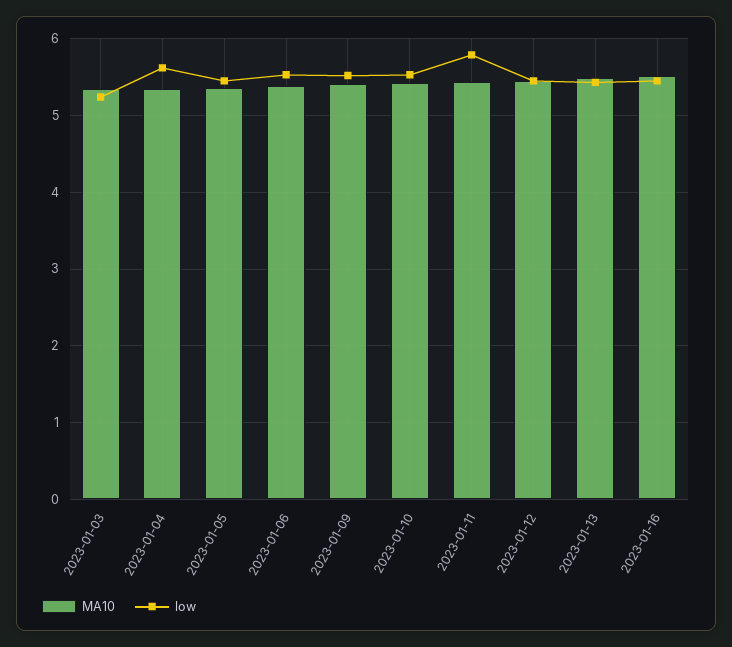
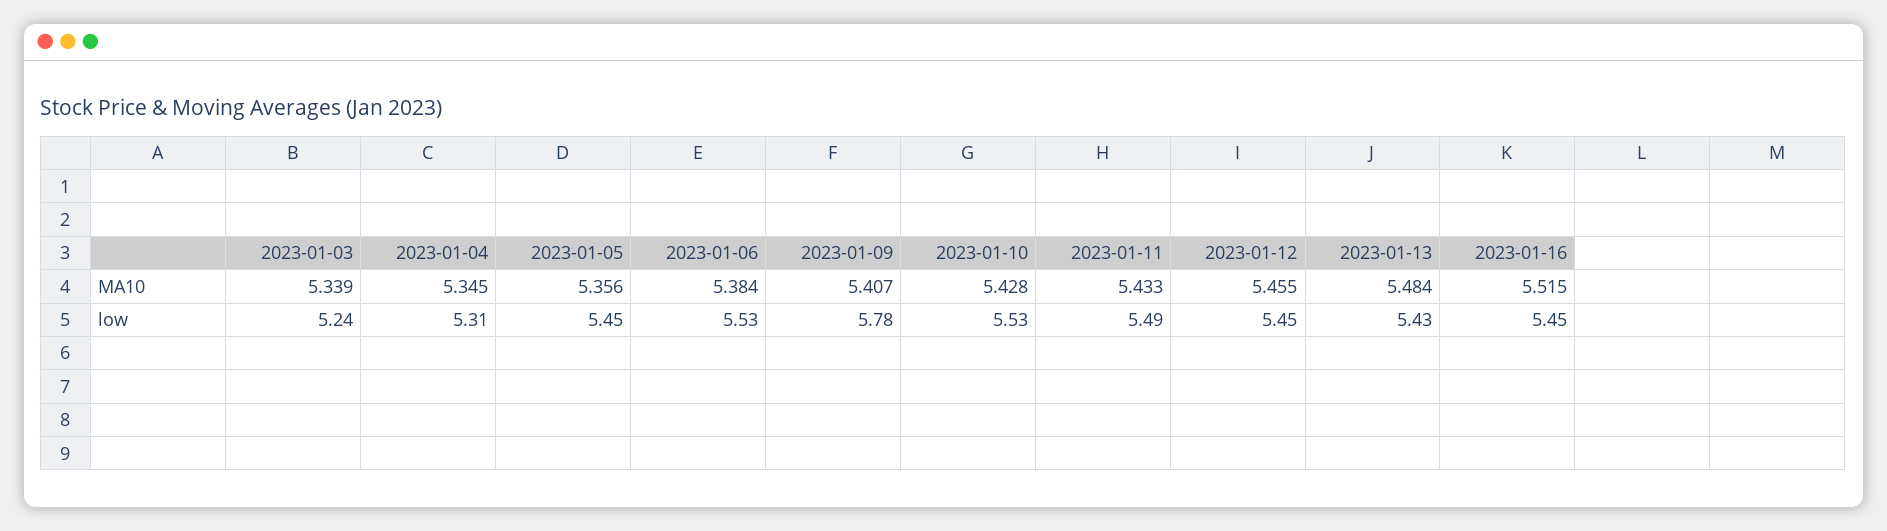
  {
    "MA10": {
      "2023-01-03": 5.339,
      "2023-01-04": 5.345,
      "2023-01-05": 5.356,
      "2023-01-06": 5.384,
      "2023-01-09": 5.407,
      "2023-01-10": 5.428,
      "2023-01-11": 5.433,
      "2023-01-12": 5.455,
      "2023-01-13": 5.484,
      "2023-01-16": 5.515
    },
    "low": {
      "2023-01-03": 5.24,
-     "2023-01-04": 5.6,
+     "2023-01-04": 5.31,
      "2023-01-05": 5.45,
      "2023-01-06": 5.53,
-     "2023-01-09": 5.5,
+     "2023-01-09": 5.78,
      "2023-01-10": 5.53,
-     "2023-01-11": 5.8,
+     "2023-01-11": 5.49,
      "2023-01-12": 5.45,
      "2023-01-13": 5.43,
      "2023-01-16": 5.45
    }
  }

